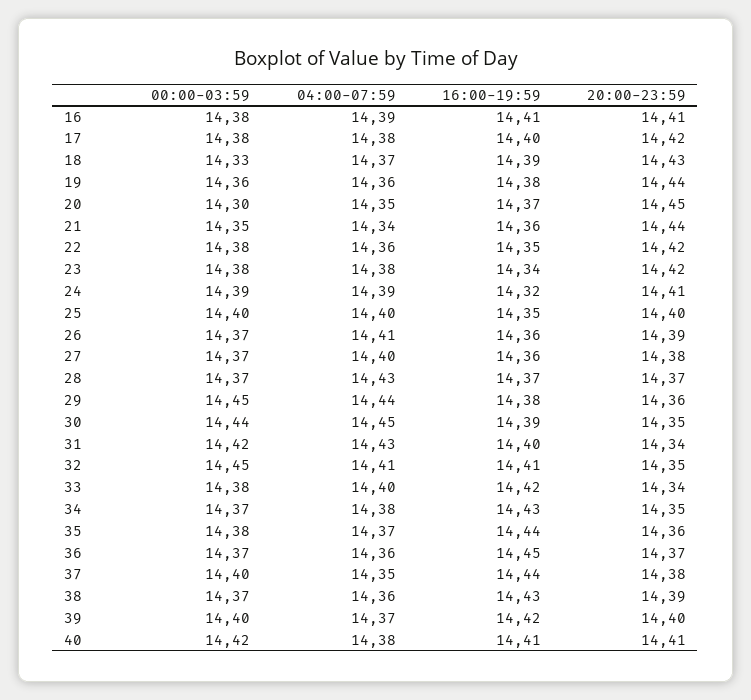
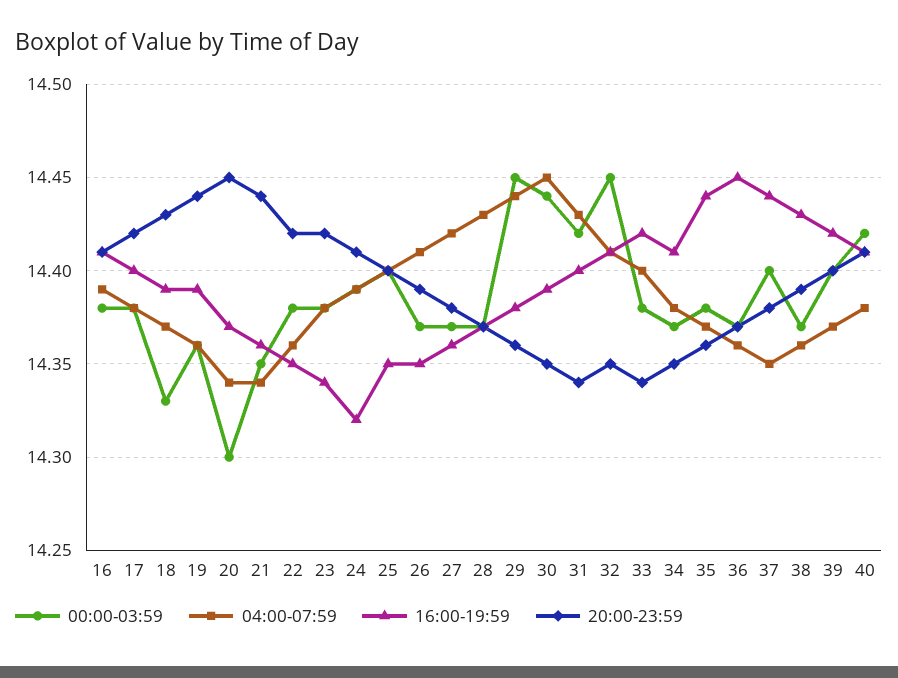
  {
    "00:00-03:59": {
      "16": 14.38,
      "17": 14.38,
      "18": 14.33,
      "19": 14.36,
      "20": 14.3,
      "21": 14.35,
      "22": 14.38,
      "23": 14.38,
      "24": 14.39,
      "25": 14.4,
      "26": 14.37,
      "27": 14.37,
      "28": 14.37,
      "29": 14.45,
      "30": 14.44,
      "31": 14.42,
      "32": 14.45,
      "33": 14.38,
      "34": 14.37,
      "35": 14.38,
      "36": 14.37,
      "37": 14.4,
      "38": 14.37,
      "39": 14.4,
      "40": 14.42
    },
    "04:00-07:59": {
      "16": 14.39,
      "17": 14.38,
      "18": 14.37,
      "19": 14.36,
-     "20": 14.35,
+     "20": 14.34,
      "21": 14.34,
      "22": 14.36,
      "23": 14.38,
      "24": 14.39,
      "25": 14.4,
      "26": 14.41,
-     "27": 14.4,
+     "27": 14.42,
      "28": 14.43,
      "29": 14.44,
      "30": 14.45,
      "31": 14.43,
      "32": 14.41,
      "33": 14.4,
      "34": 14.38,
      "35": 14.37,
      "36": 14.36,
      "37": 14.35,
      "38": 14.36,
      "39": 14.37,
      "40": 14.38
    },
    "16:00-19:59": {
      "16": 14.41,
      "17": 14.4,
      "18": 14.39,
-     "19": 14.38,
+     "19": 14.39,
      "20": 14.37,
      "21": 14.36,
      "22": 14.35,
      "23": 14.34,
      "24": 14.32,
      "25": 14.35,
-     "26": 14.36,
+     "26": 14.35,
      "27": 14.36,
      "28": 14.37,
      "29": 14.38,
      "30": 14.39,
      "31": 14.4,
      "32": 14.41,
      "33": 14.42,
-     "34": 14.43,
+     "34": 14.41,
      "35": 14.44,
      "36": 14.45,
      "37": 14.44,
      "38": 14.43,
      "39": 14.42,
      "40": 14.41
    },
    "20:00-23:59": {
      "16": 14.41,
      "17": 14.42,
      "18": 14.43,
      "19": 14.44,
      "20": 14.45,
      "21": 14.44,
      "22": 14.42,
      "23": 14.42,
      "24": 14.41,
      "25": 14.4,
      "26": 14.39,
      "27": 14.38,
      "28": 14.37,
      "29": 14.36,
      "30": 14.35,
      "31": 14.34,
      "32": 14.35,
      "33": 14.34,
      "34": 14.35,
      "35": 14.36,
      "36": 14.37,
      "37": 14.38,
      "38": 14.39,
      "39": 14.4,
      "40": 14.41
    }
  }

